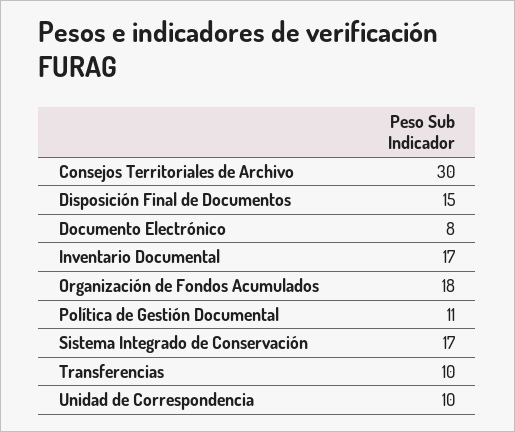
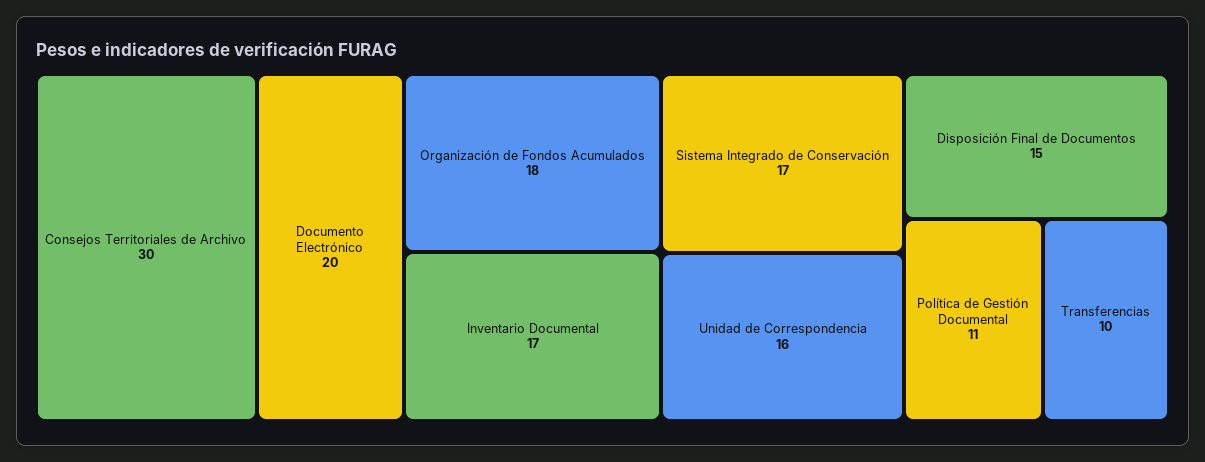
  {
    "Consejos Territoriales de Archivo": 30,
    "Disposición Final de Documentos": 15,
-   "Documento Electrónico": 8,
+   "Documento Electrónico": 20,
    "Inventario Documental": 17,
    "Organización de Fondos Acumulados": 18,
    "Política de Gestión Documental": 11,
    "Sistema Integrado de Conservación": 17,
    "Transferencias": 10,
-   "Unidad de Correspondencia": 10
+   "Unidad de Correspondencia": 16
  }

